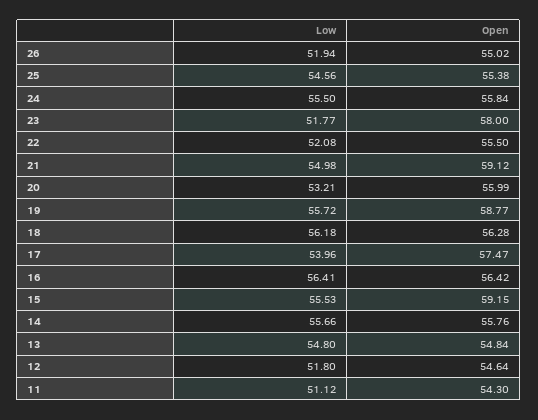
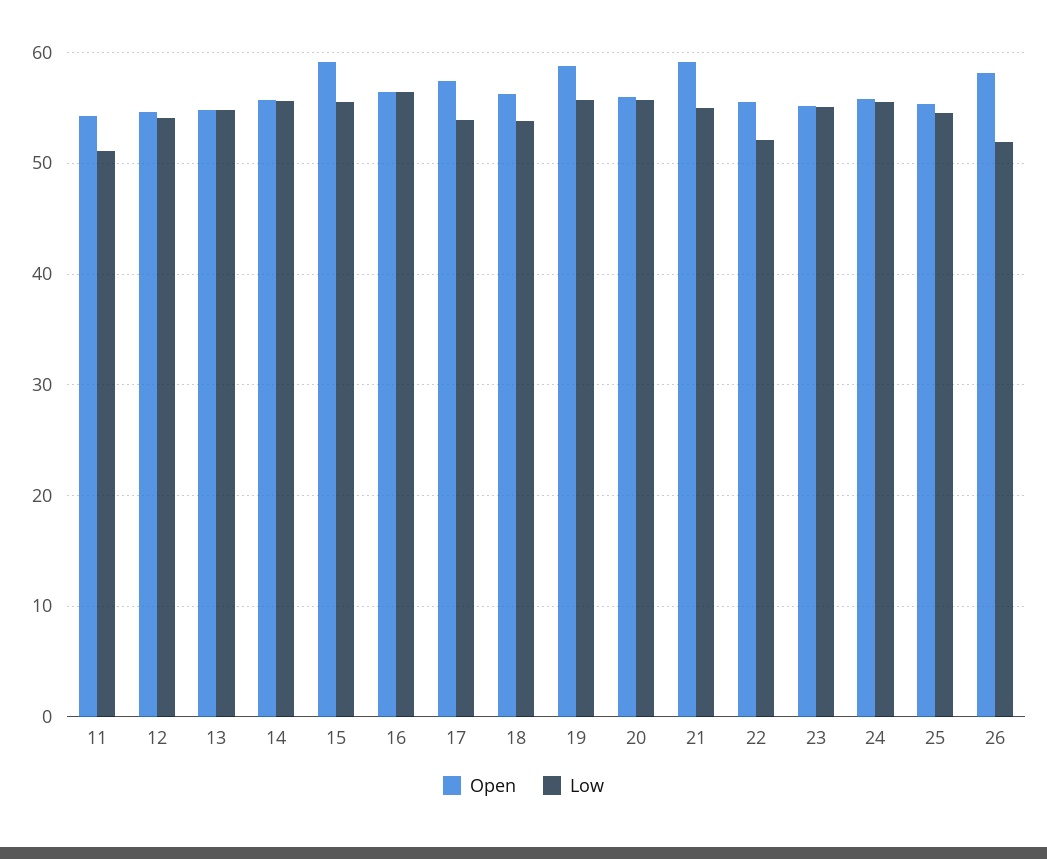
  {
    "Low": {
      "26": 51.94,
      "25": 54.56,
      "24": 55.5,
-     "23": 51.77,
+     "23": 55,
      "22": 52.08,
      "21": 54.98,
-     "20": 53.21,
+     "20": 56,
      "19": 55.72,
-     "18": 56.18,
+     "18": 54,
      "17": 53.96,
      "16": 56.41,
      "15": 55.53,
      "14": 55.66,
      "13": 54.8,
-     "12": 51.8,
+     "12": 54,
      "11": 51.12
    },
    "Open": {
-     "26": 55.02,
+     "26": 58,
      "25": 55.38,
      "24": 55.84,
-     "23": 58,
+     "23": 55,
      "22": 55.5,
      "21": 59.12,
      "20": 55.99,
      "19": 58.77,
      "18": 56.28,
      "17": 57.47,
      "16": 56.42,
      "15": 59.15,
      "14": 55.76,
      "13": 54.84,
      "12": 54.64,
      "11": 54.3
    }
  }

